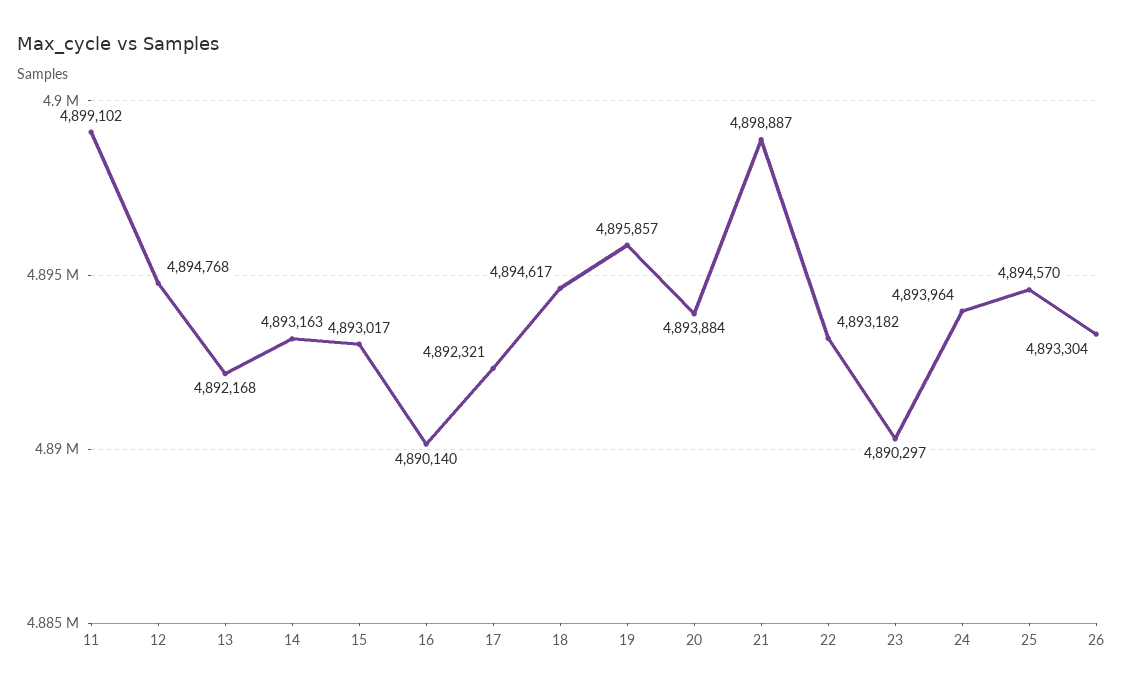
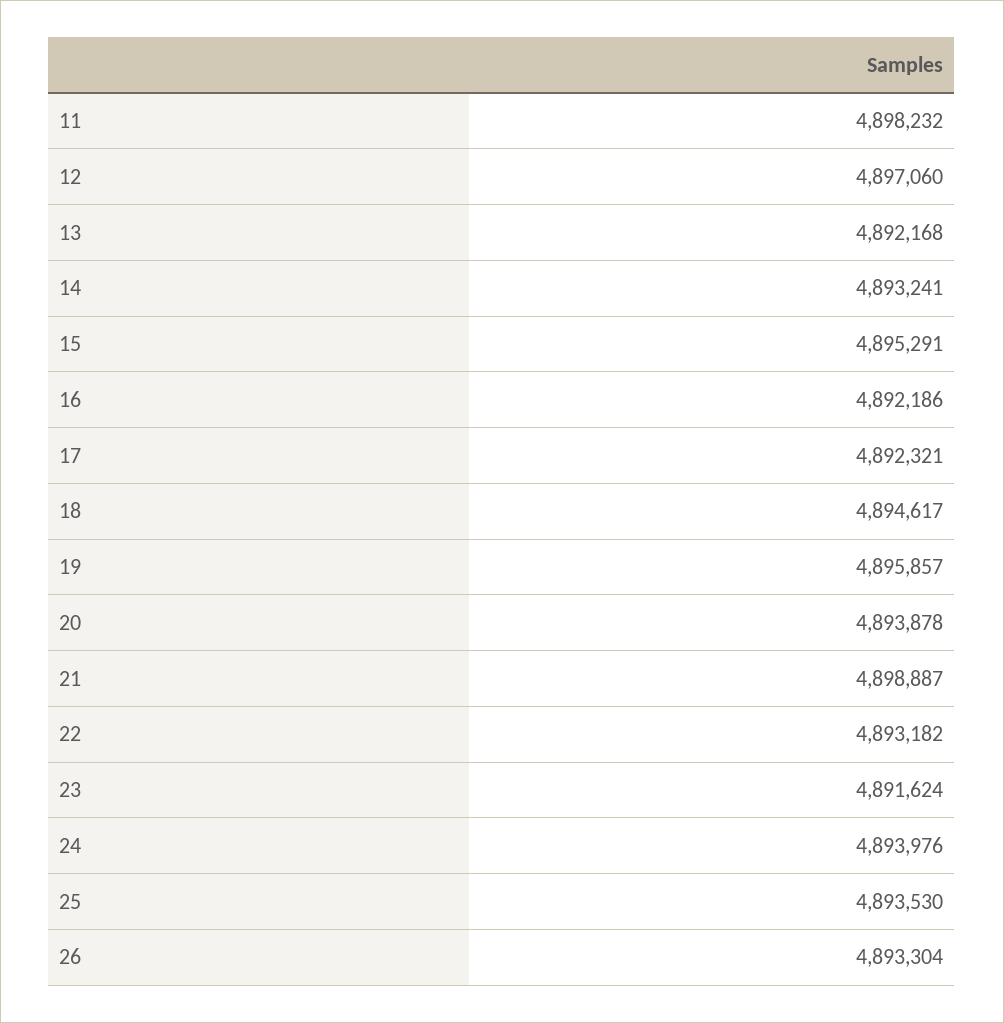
  {
-   "11": 4899102,
+   "11": 4898232,
-   "12": 4894768,
+   "12": 4897060,
    "13": 4892168,
-   "14": 4893163,
+   "14": 4893241,
-   "15": 4893017,
+   "15": 4895291,
-   "16": 4890140,
+   "16": 4892186,
    "17": 4892321,
    "18": 4894617,
    "19": 4895857,
-   "20": 4893884,
+   "20": 4893878,
    "21": 4898887,
    "22": 4893182,
-   "23": 4890297,
+   "23": 4891624,
-   "24": 4893964,
+   "24": 4893976,
-   "25": 4894570,
+   "25": 4893530,
    "26": 4893304
  }

